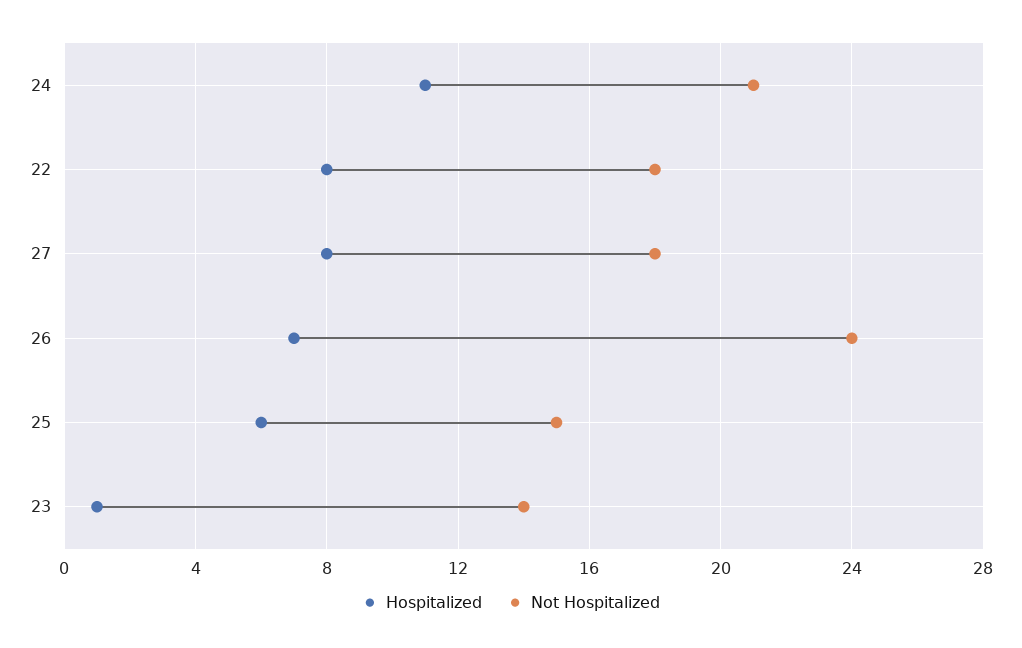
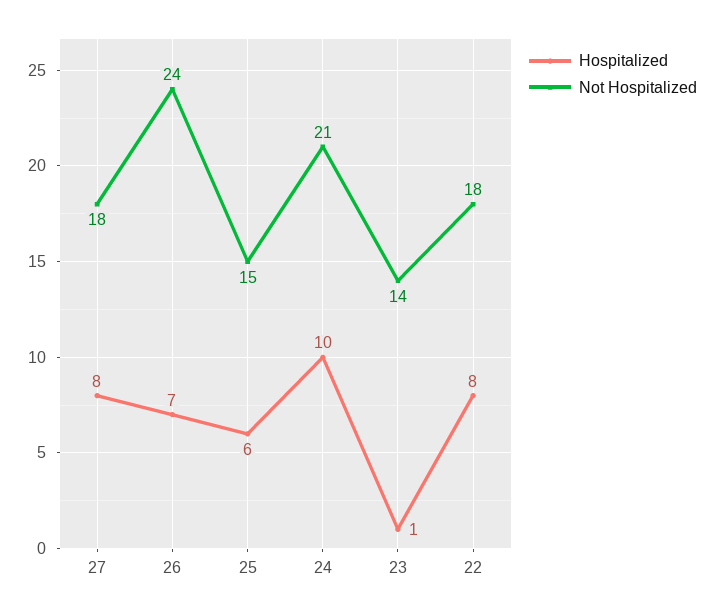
  {
    "Hospitalized": {
-     "24": 11,
+     "24": 10,
      "22": 8,
      "27": 8,
      "26": 7,
      "25": 6,
      "23": 1
    },
    "Not Hospitalized": {
      "24": 21,
      "22": 18,
      "27": 18,
      "26": 24,
      "25": 15,
      "23": 14
    }
  }

